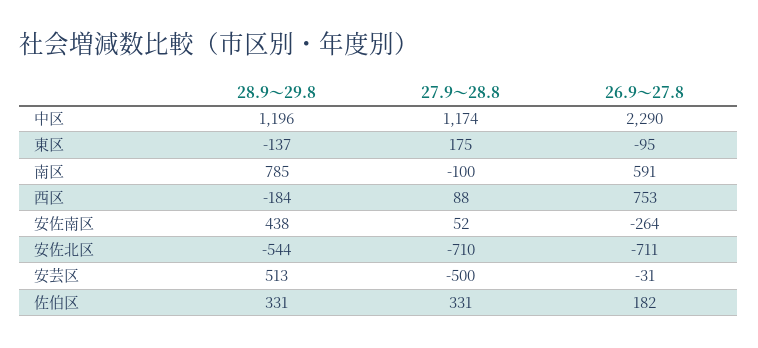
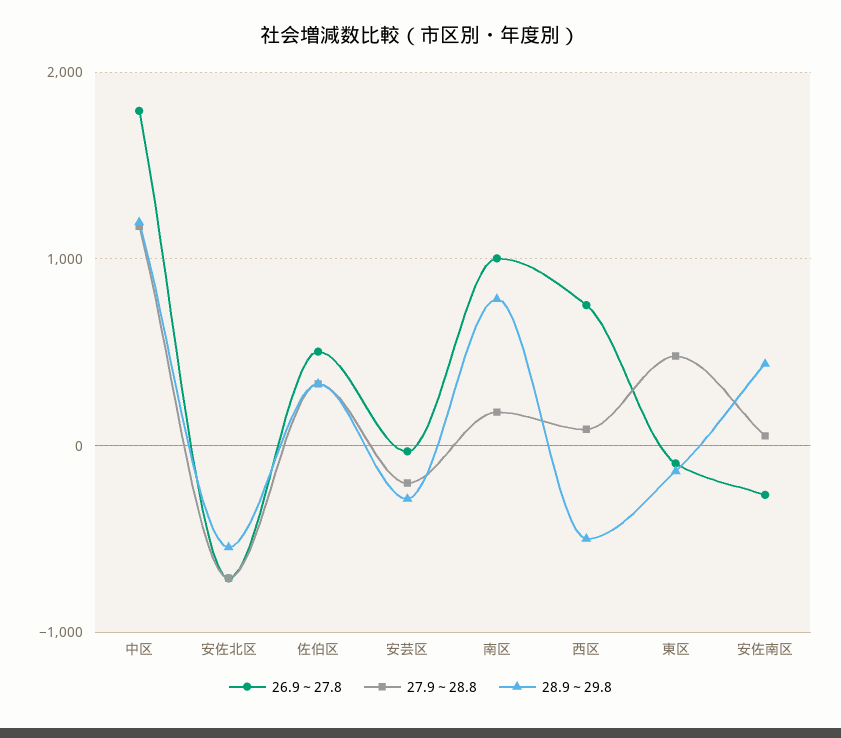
  {
    "28.9～29.8": {
      "中区": 1196,
      "東区": -137,
      "南区": 785,
-     "西区": -184,
+     "西区": -500,
      "安佐南区": 438,
      "安佐北区": -544,
-     "安芸区": 513,
+     "安芸区": -300,
      "佐伯区": 331
    },
    "27.9～28.8": {
      "中区": 1174,
-     "東区": 175,
+     "東区": 500,
-     "南区": -100,
+     "南区": 200,
      "西区": 88,
      "安佐南区": 52,
      "安佐北区": -710,
-     "安芸区": -500,
+     "安芸区": -200,
      "佐伯区": 331
    },
    "26.9～27.8": {
-     "中区": 2290,
+     "中区": 1800,
      "東区": -95,
-     "南区": 591,
+     "南区": 1000,
      "西区": 753,
      "安佐南区": -264,
      "安佐北区": -711,
      "安芸区": -31,
-     "佐伯区": 182
+     "佐伯区": 500
    }
  }

